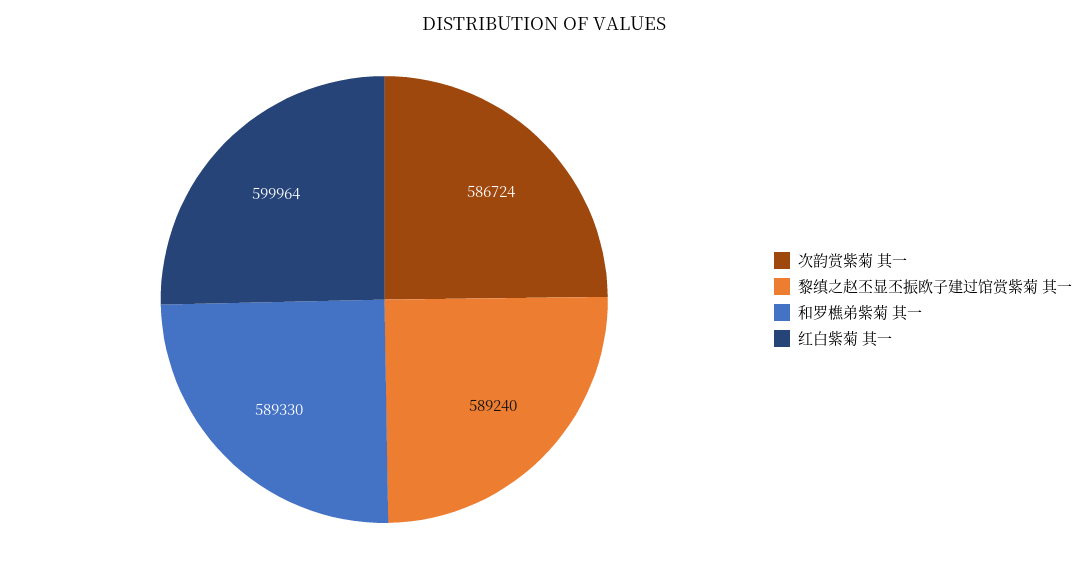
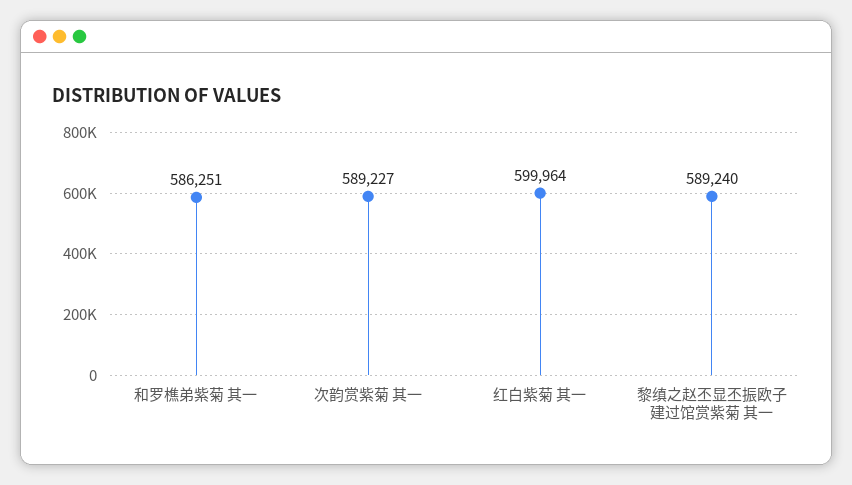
  {
-   "次韵赏紫菊 其一": 586724,
+   "次韵赏紫菊 其一": 589227,
    "黎缜之赵丕显丕振欧子建过馆赏紫菊 其一": 589240,
-   "和罗樵弟紫菊 其一": 589330,
+   "和罗樵弟紫菊 其一": 586251,
    "红白紫菊 其一": 599964
  }

